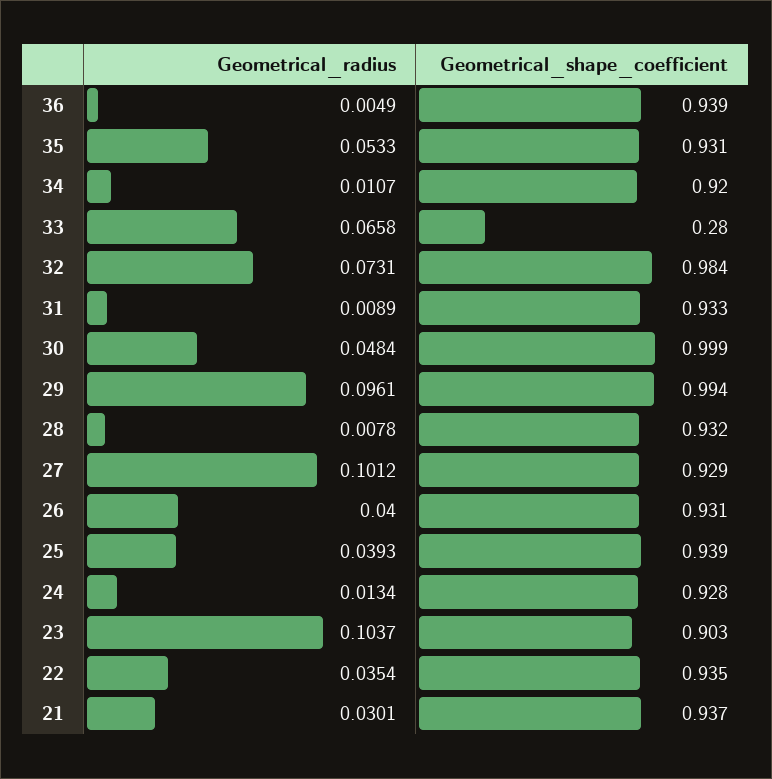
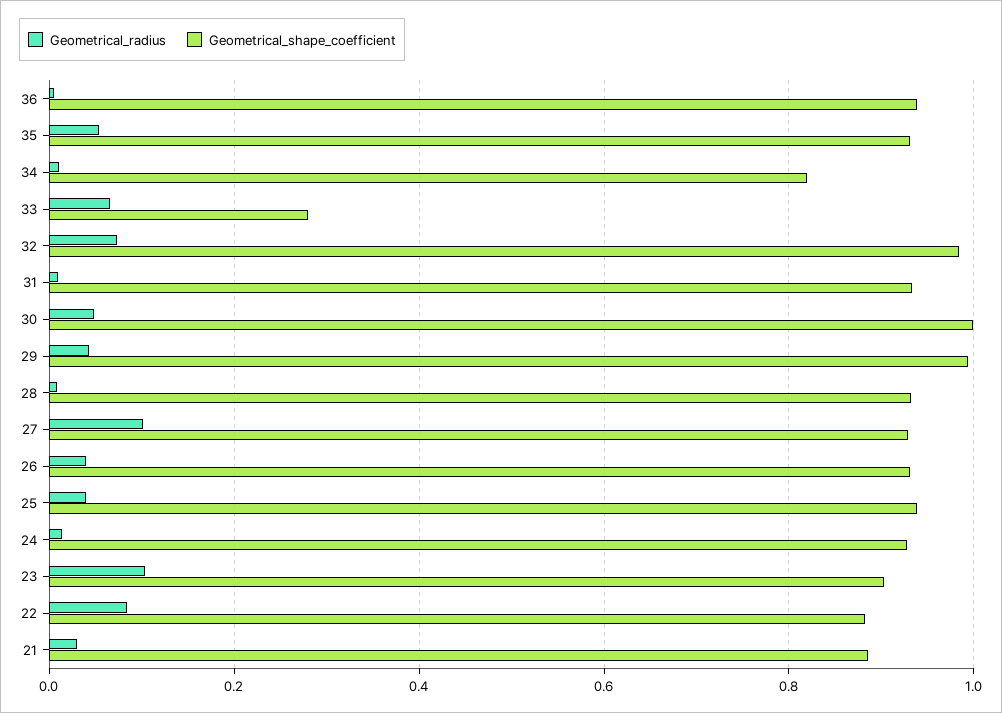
  {
    "Geometrical_radius": {
      "36": 0.0049,
      "35": 0.0533,
      "34": 0.0107,
      "33": 0.0658,
      "32": 0.0731,
      "31": 0.0089,
      "30": 0.0484,
-     "29": 0.0961,
+     "29": 0.04,
      "28": 0.0078,
      "27": 0.1012,
      "26": 0.04,
      "25": 0.0393,
      "24": 0.0134,
      "23": 0.1037,
-     "22": 0.0354,
+     "22": 0.08,
      "21": 0.0301
    },
    "Geometrical_shape_coefficient": {
      "36": 0.939,
      "35": 0.931,
-     "34": 0.92,
+     "34": 0.82,
      "33": 0.28,
      "32": 0.984,
      "31": 0.933,
      "30": 0.999,
      "29": 0.994,
      "28": 0.932,
      "27": 0.929,
      "26": 0.931,
      "25": 0.939,
      "24": 0.928,
      "23": 0.903,
-     "22": 0.935,
+     "22": 0.88,
-     "21": 0.937
+     "21": 0.88
    }
  }

